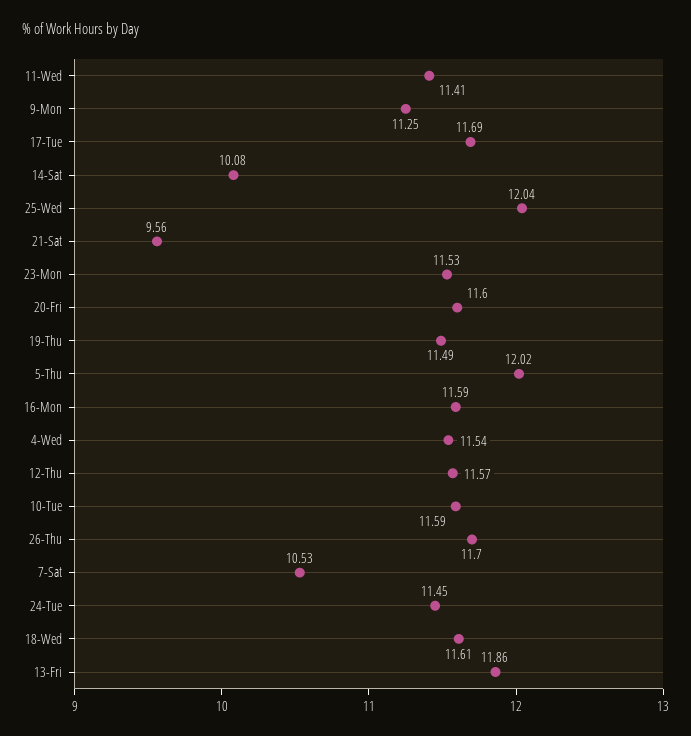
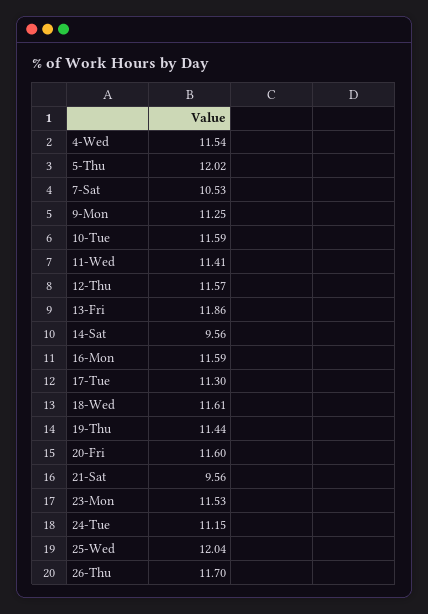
  {
    "11-Wed": 11.41,
    "9-Mon": 11.25,
-   "17-Tue": 11.69,
+   "17-Tue": 11.3,
-   "14-Sat": 10.08,
+   "14-Sat": 9.56,
    "25-Wed": 12.04,
    "21-Sat": 9.56,
    "23-Mon": 11.53,
    "20-Fri": 11.6,
-   "19-Thu": 11.49,
+   "19-Thu": 11.44,
    "5-Thu": 12.02,
    "16-Mon": 11.59,
    "4-Wed": 11.54,
    "12-Thu": 11.57,
    "10-Tue": 11.59,
    "26-Thu": 11.7,
    "7-Sat": 10.53,
-   "24-Tue": 11.45,
+   "24-Tue": 11.15,
    "18-Wed": 11.61,
    "13-Fri": 11.86
  }

